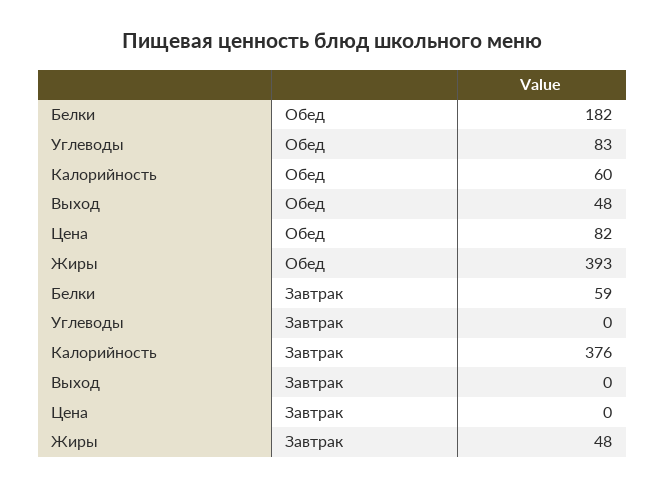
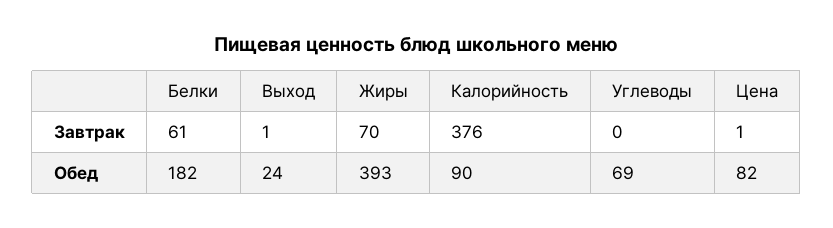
  {
    "Белки": {
      "Обед": 182,
-     "Завтрак": 59
+     "Завтрак": 61
    },
    "Углеводы": {
-     "Обед": 83,
+     "Обед": 69,
      "Завтрак": 0
    },
    "Калорийность": {
-     "Обед": 60,
+     "Обед": 90,
      "Завтрак": 376
    },
    "Выход": {
-     "Обед": 48,
+     "Обед": 24,
-     "Завтрак": 0
+     "Завтрак": 1
    },
    "Цена": {
      "Обед": 82,
-     "Завтрак": 0
+     "Завтрак": 1
    },
    "Жиры": {
      "Обед": 393,
-     "Завтрак": 48
+     "Завтрак": 70
    }
  }

